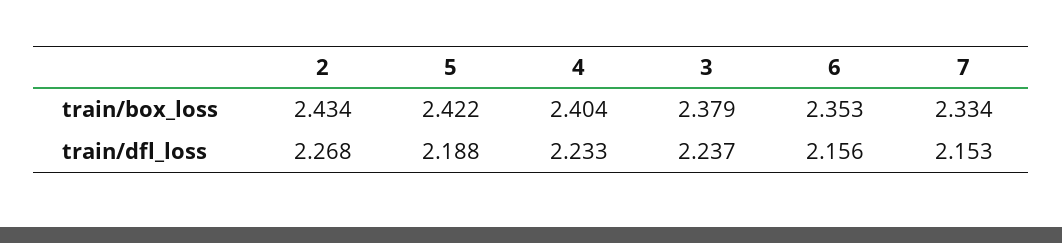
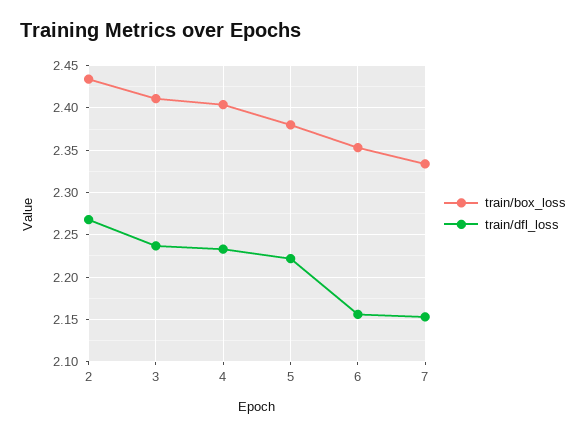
  {
    "train/box_loss": {
      "2": 2.434,
-     "5": 2.422,
+     "5": 2.38,
      "4": 2.404,
-     "3": 2.379,
+     "3": 2.41,
      "6": 2.353,
      "7": 2.334
    },
    "train/dfl_loss": {
      "2": 2.268,
-     "5": 2.188,
+     "5": 2.22,
      "4": 2.233,
      "3": 2.237,
      "6": 2.156,
      "7": 2.153
    }
  }

